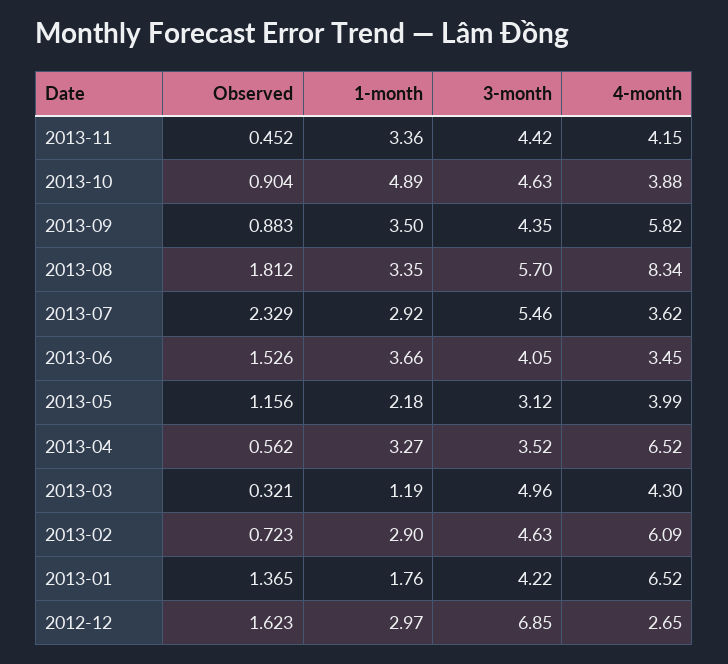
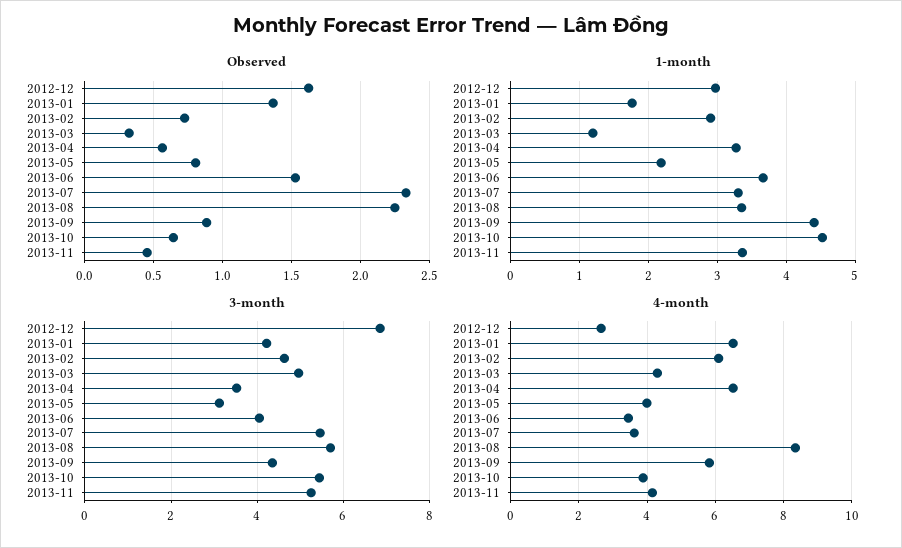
  {
    "Observed": {
      "2013-11": 0.452,
-     "2013-10": 0.904,
+     "2013-10": 0.65,
      "2013-09": 0.883,
-     "2013-08": 1.812,
+     "2013-08": 2.25,
      "2013-07": 2.329,
      "2013-06": 1.526,
-     "2013-05": 1.156,
+     "2013-05": 0.8,
      "2013-04": 0.562,
      "2013-03": 0.321,
      "2013-02": 0.723,
      "2013-01": 1.365,
      "2012-12": 1.623
    },
    "1-month": {
      "2013-11": 3.36,
-     "2013-10": 4.89,
+     "2013-10": 4.5,
-     "2013-09": 3.5,
+     "2013-09": 4.4,
      "2013-08": 3.35,
-     "2013-07": 2.92,
+     "2013-07": 3.3,
      "2013-06": 3.66,
      "2013-05": 2.18,
      "2013-04": 3.27,
      "2013-03": 1.19,
      "2013-02": 2.9,
      "2013-01": 1.76,
      "2012-12": 2.97
    },
    "3-month": {
-     "2013-11": 4.42,
+     "2013-11": 5.2,
-     "2013-10": 4.63,
+     "2013-10": 5.4,
      "2013-09": 4.35,
      "2013-08": 5.7,
      "2013-07": 5.46,
      "2013-06": 4.05,
      "2013-05": 3.12,
      "2013-04": 3.52,
      "2013-03": 4.96,
      "2013-02": 4.63,
      "2013-01": 4.22,
      "2012-12": 6.85
    },
    "4-month": {
      "2013-11": 4.15,
      "2013-10": 3.88,
      "2013-09": 5.82,
      "2013-08": 8.34,
      "2013-07": 3.62,
      "2013-06": 3.45,
      "2013-05": 3.99,
      "2013-04": 6.52,
      "2013-03": 4.3,
      "2013-02": 6.09,
      "2013-01": 6.52,
      "2012-12": 2.65
    }
  }

